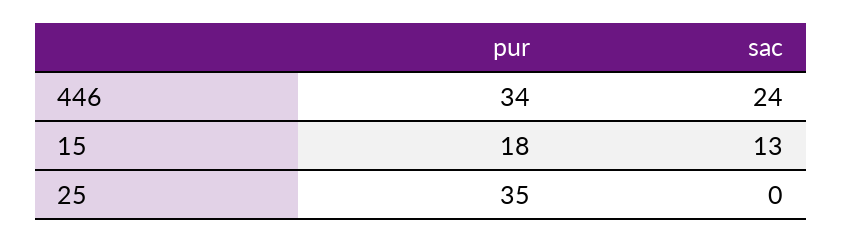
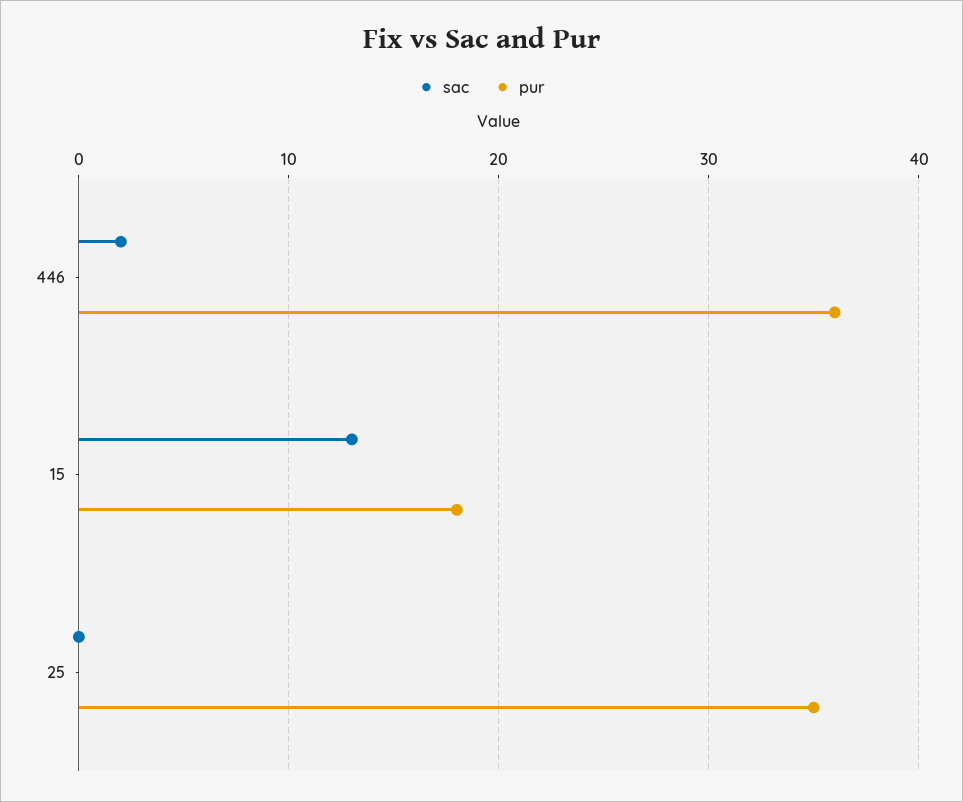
  {
    "pur": {
-     "446": 34,
+     "446": 36,
      "15": 18,
      "25": 35
    },
    "sac": {
-     "446": 24,
+     "446": 2,
      "15": 13,
      "25": 0
    }
  }

